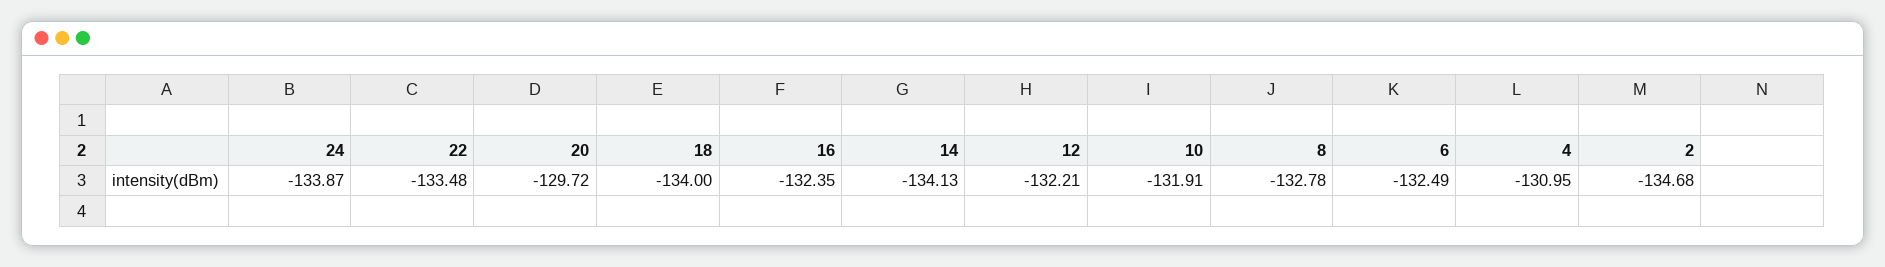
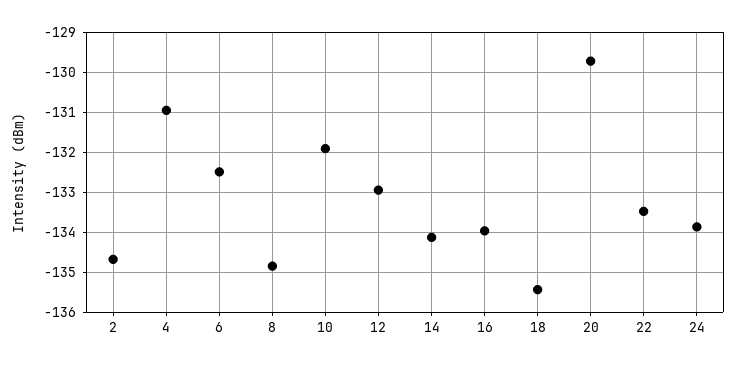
  {
    "24": -133.87,
    "22": -133.48,
    "20": -129.72,
-   "18": -134,
+   "18": -135.4,
-   "16": -132.35,
+   "16": -134,
    "14": -134.13,
-   "12": -132.21,
+   "12": -133,
    "10": -131.91,
-   "8": -132.78,
+   "8": -134.8,
    "6": -132.49,
    "4": -130.95,
    "2": -134.68
  }

